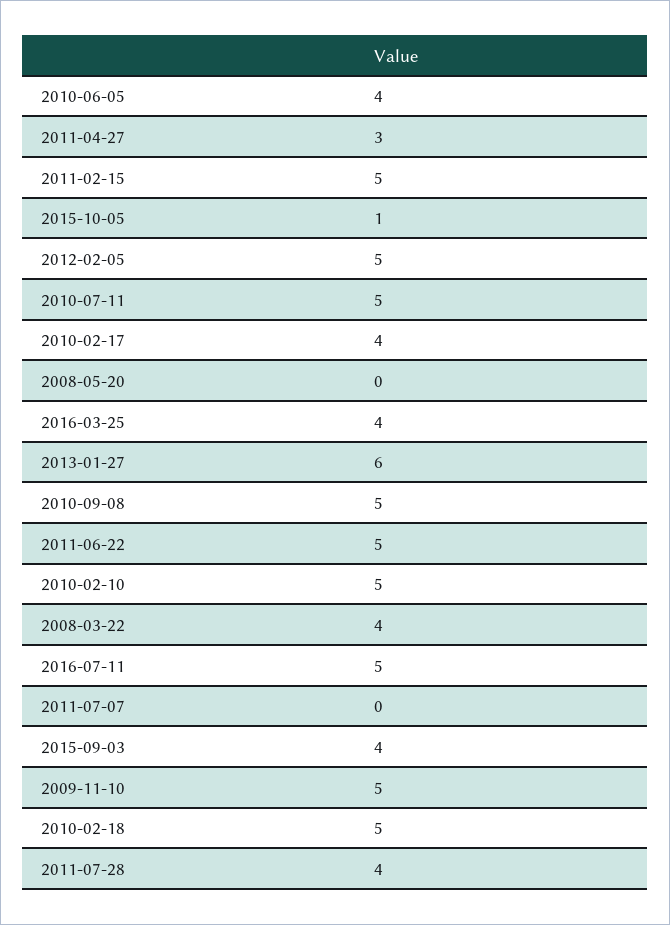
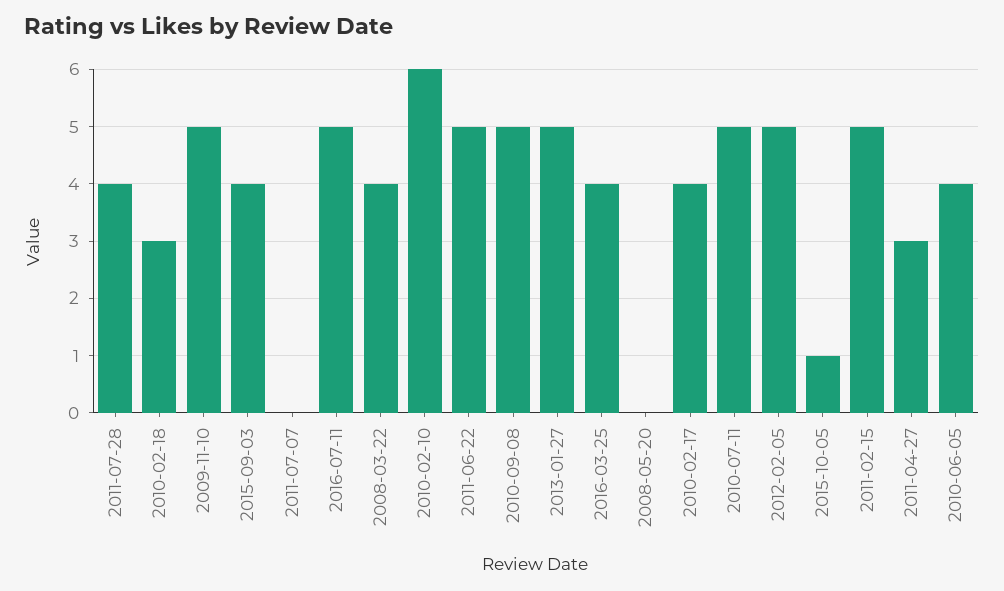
  {
    "2010-06-05": 4,
    "2011-04-27": 3,
    "2011-02-15": 5,
    "2015-10-05": 1,
    "2012-02-05": 5,
    "2010-07-11": 5,
    "2010-02-17": 4,
    "2008-05-20": 0,
    "2016-03-25": 4,
-   "2013-01-27": 6,
+   "2013-01-27": 5,
    "2010-09-08": 5,
    "2011-06-22": 5,
-   "2010-02-10": 5,
+   "2010-02-10": 6,
    "2008-03-22": 4,
    "2016-07-11": 5,
    "2011-07-07": 0,
    "2015-09-03": 4,
    "2009-11-10": 5,
-   "2010-02-18": 5,
+   "2010-02-18": 3,
    "2011-07-28": 4
  }

